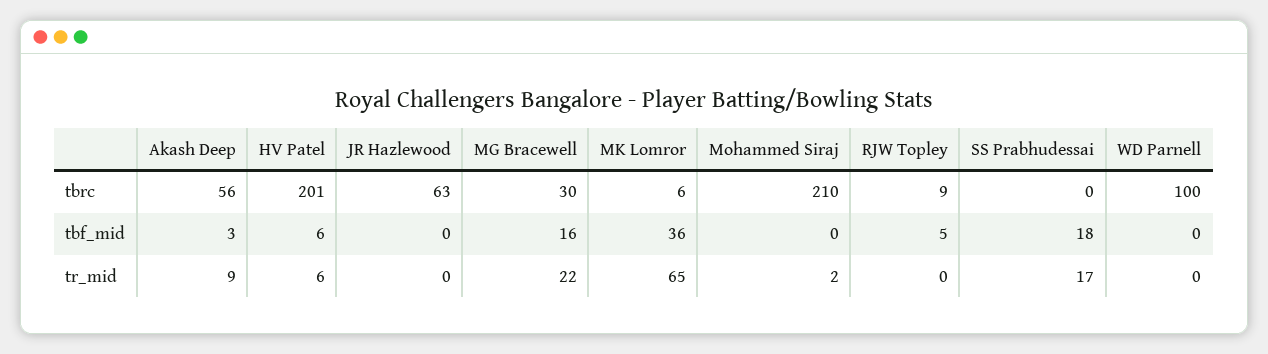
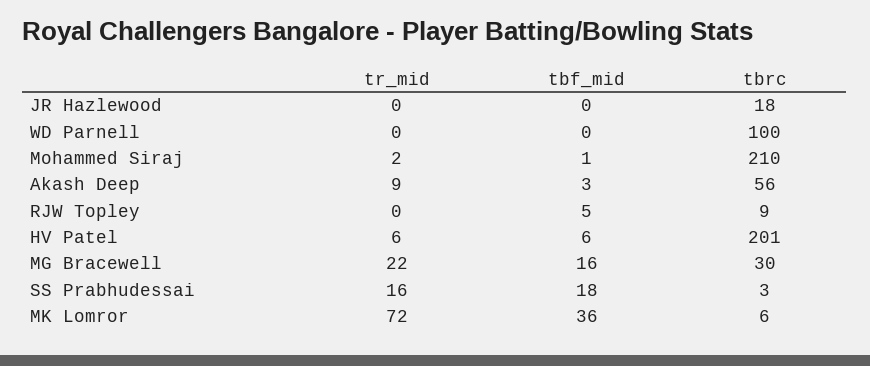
  {
    "Akash Deep": {
      "tbrc": 56,
      "tbf_mid": 3,
      "tr_mid": 9
    },
    "HV Patel": {
      "tbrc": 201,
      "tbf_mid": 6,
      "tr_mid": 6
    },
    "JR Hazlewood": {
-     "tbrc": 63,
+     "tbrc": 18,
      "tbf_mid": 0,
      "tr_mid": 0
    },
    "MG Bracewell": {
      "tbrc": 30,
      "tbf_mid": 16,
      "tr_mid": 22
    },
    "MK Lomror": {
      "tbrc": 6,
      "tbf_mid": 36,
-     "tr_mid": 65
+     "tr_mid": 72
    },
    "Mohammed Siraj": {
      "tbrc": 210,
-     "tbf_mid": 0,
+     "tbf_mid": 1,
      "tr_mid": 2
    },
    "RJW Topley": {
      "tbrc": 9,
      "tbf_mid": 5,
      "tr_mid": 0
    },
    "SS Prabhudessai": {
-     "tbrc": 0,
+     "tbrc": 3,
      "tbf_mid": 18,
-     "tr_mid": 17
+     "tr_mid": 16
    },
    "WD Parnell": {
      "tbrc": 100,
      "tbf_mid": 0,
      "tr_mid": 0
    }
  }

